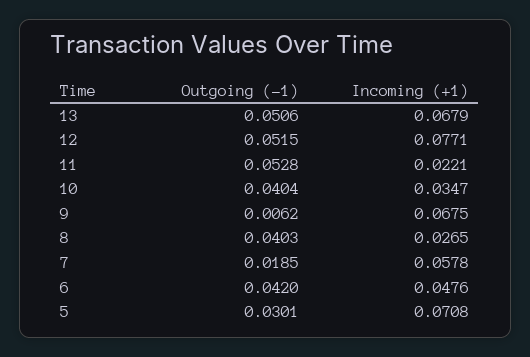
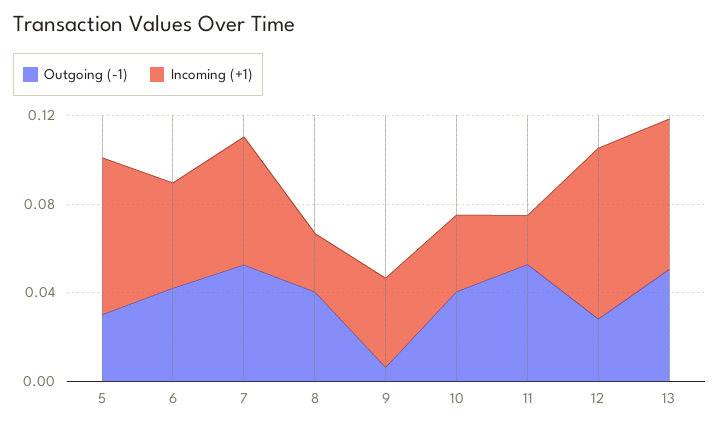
  {
    "Outgoing (-1)": {
      "13": 0.0506,
-     "12": 0.0515,
+     "12": 0.03,
      "11": 0.0528,
      "10": 0.0404,
      "9": 0.0062,
      "8": 0.0403,
-     "7": 0.0185,
+     "7": 0.05,
      "6": 0.042,
      "5": 0.0301
    },
    "Incoming (+1)": {
      "13": 0.0679,
      "12": 0.0771,
      "11": 0.0221,
      "10": 0.0347,
-     "9": 0.0675,
+     "9": 0.04,
      "8": 0.0265,
      "7": 0.0578,
      "6": 0.0476,
      "5": 0.0708
    }
  }

